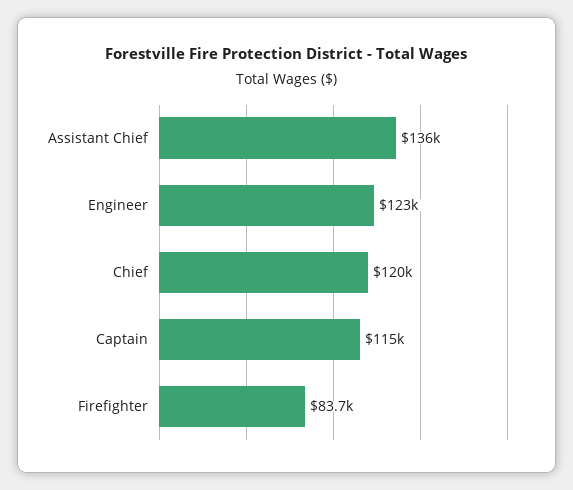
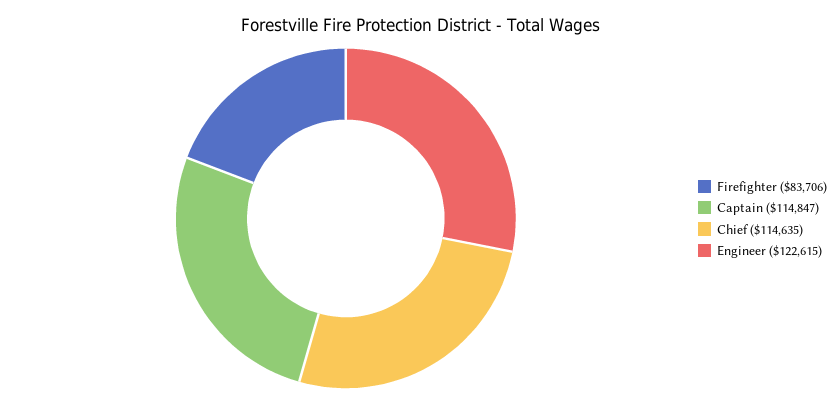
  {
-   "Assistant Chief": 136000,
    "Engineer": 122615,
-   "Chief": 120000,
+   "Chief": 114635,
    "Captain": 114847,
    "Firefighter": 83706
  }

